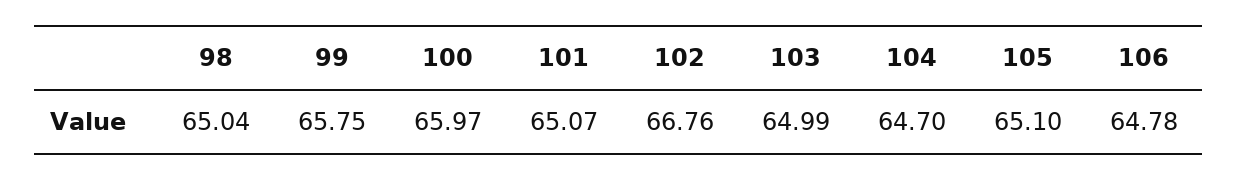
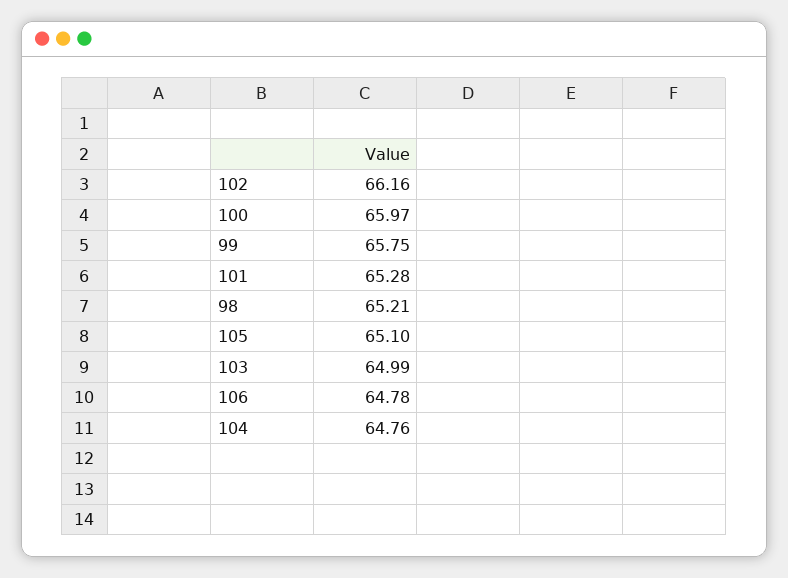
  {
-   "98": 65.04,
+   "98": 65.21,
    "99": 65.75,
    "100": 65.97,
-   "101": 65.07,
+   "101": 65.28,
-   "102": 66.76,
+   "102": 66.16,
    "103": 64.99,
-   "104": 64.7,
+   "104": 64.76,
    "105": 65.1,
    "106": 64.78
  }

